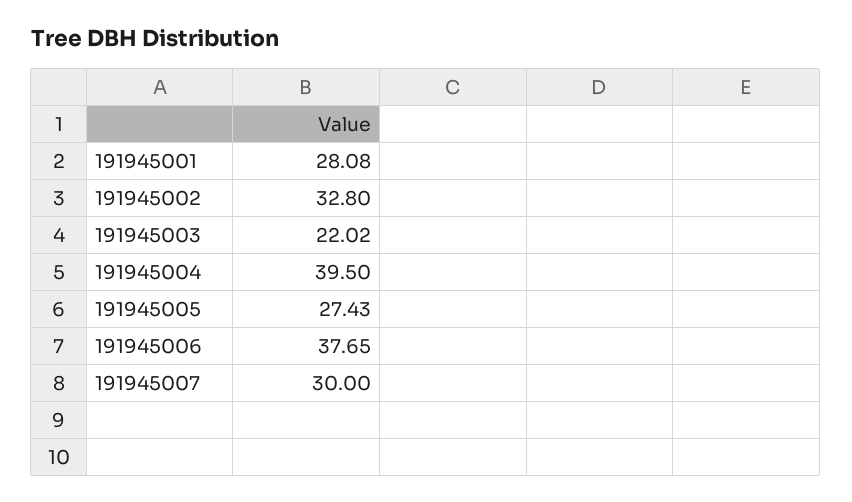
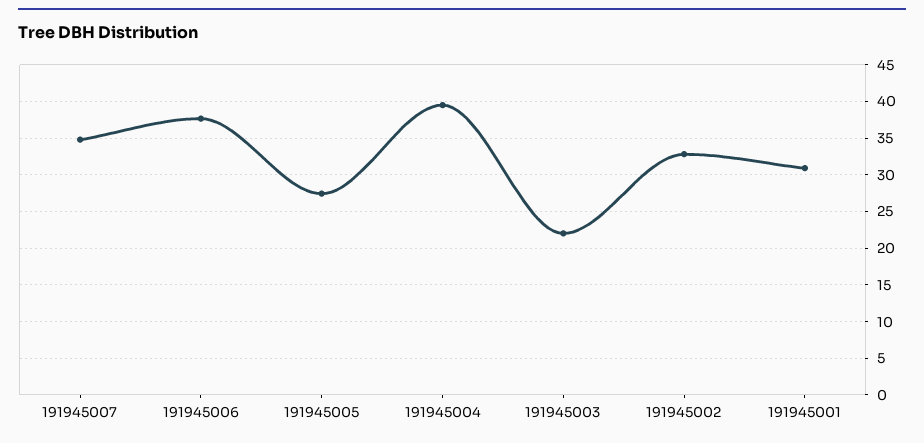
  {
-   "191945001": 28.08,
+   "191945001": 31,
    "191945002": 32.8,
    "191945003": 22.02,
    "191945004": 39.5,
    "191945005": 27.43,
    "191945006": 37.65,
-   "191945007": 30
+   "191945007": 35
  }

